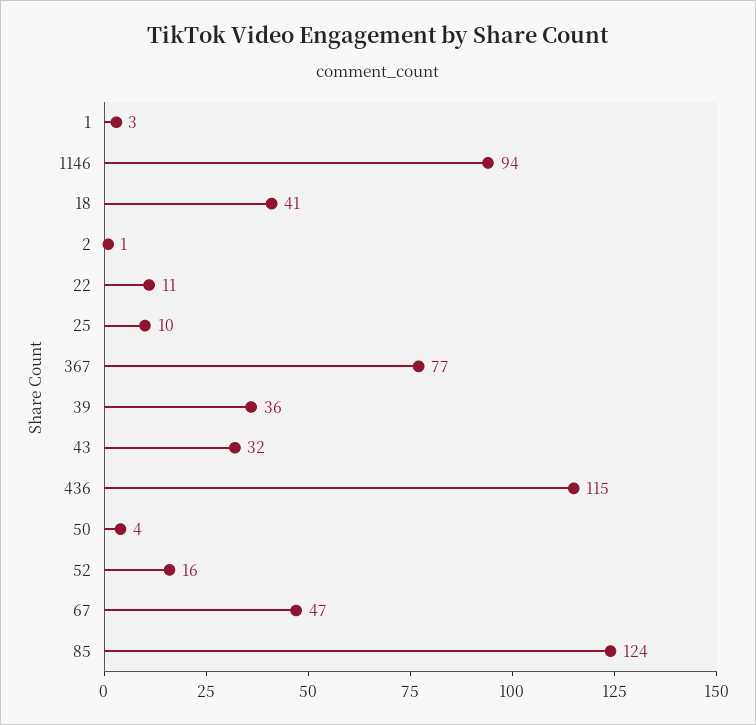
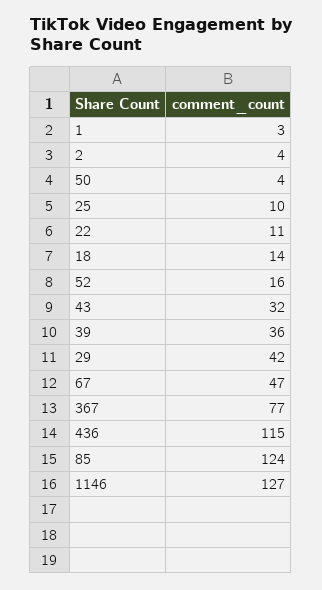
  {
    "1": 3,
-   "1146": 94,
+   "1146": 127,
-   "18": 41,
+   "18": 14,
-   "2": 1,
+   "2": 4,
    "22": 11,
    "25": 10,
    "367": 77,
    "39": 36,
    "43": 32,
    "436": 115,
    "50": 4,
    "52": 16,
    "67": 47,
-   "85": 124
+   "85": 124,
+   "29": 42
  }

